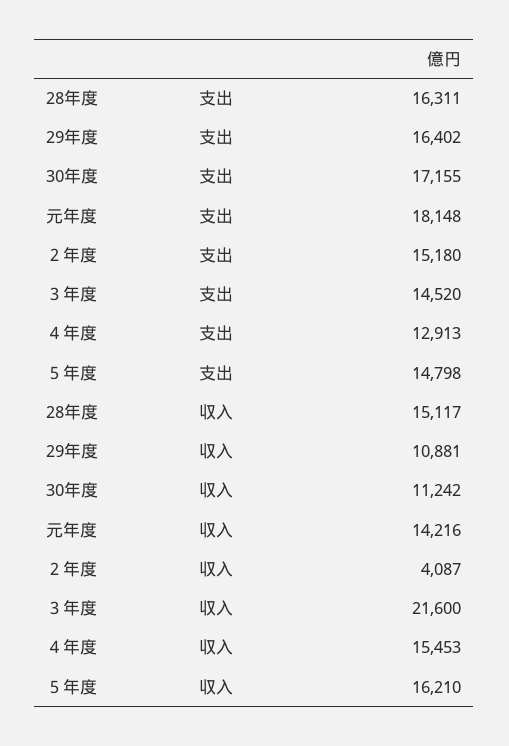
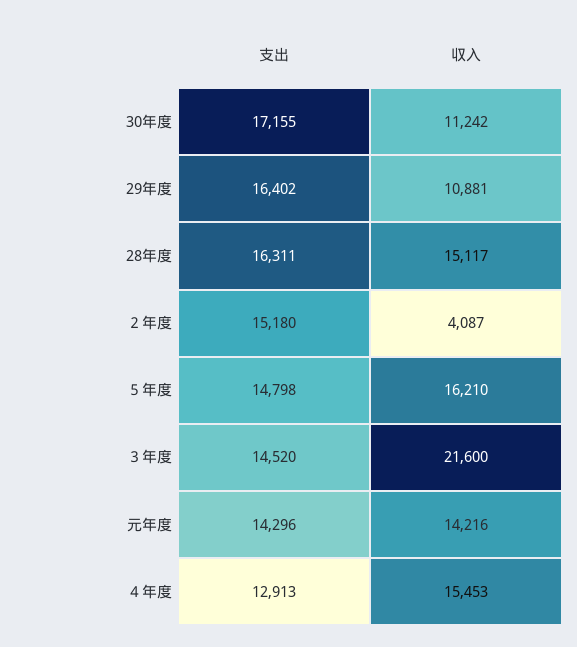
  {
    "28年度": {
      "支出": 16311,
      "収入": 15117
    },
    "29年度": {
      "支出": 16402,
      "収入": 10881
    },
    "30年度": {
      "支出": 17155,
      "収入": 11242
    },
    "元年度": {
-     "支出": 18148,
+     "支出": 14296,
      "収入": 14216
    },
    "２年度": {
      "支出": 15180,
      "収入": 4087
    },
    "３年度": {
      "支出": 14520,
      "収入": 21600
    },
    "４年度": {
      "支出": 12913,
      "収入": 15453
    },
    "５年度": {
      "支出": 14798,
      "収入": 16210
    }
  }

